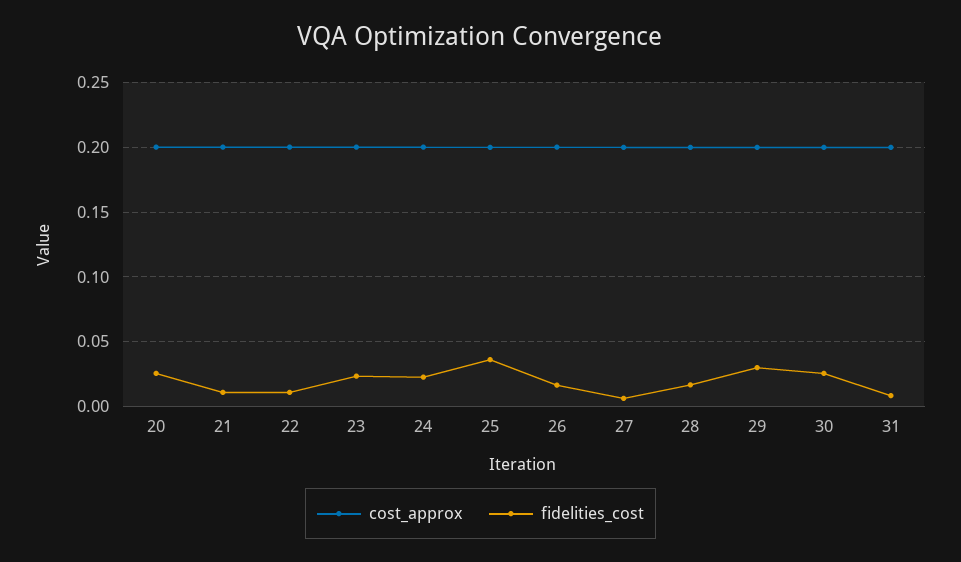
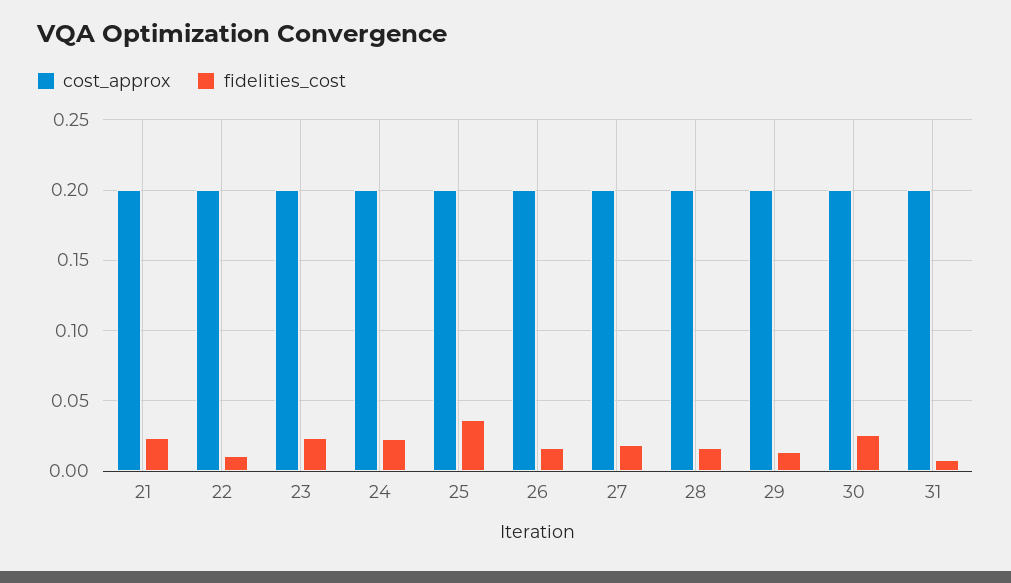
  {
    "cost_approx": {
-     "20": 0.2,
      "21": 0.2,
      "22": 0.2,
      "23": 0.2,
      "24": 0.2,
      "25": 0.2,
      "26": 0.2,
      "27": 0.2,
      "28": 0.2,
      "29": 0.2,
      "30": 0.2,
      "31": 0.2
    },
    "fidelities_cost": {
-     "20": 0.025,
-     "21": 0.01,
+     "21": 0.025,
      "22": 0.01,
      "23": 0.025,
      "24": 0.025,
      "25": 0.035,
      "26": 0.015,
-     "27": 0.005,
+     "27": 0.02,
      "28": 0.015,
-     "29": 0.03,
+     "29": 0.015,
      "30": 0.025,
      "31": 0.01
    }
  }

